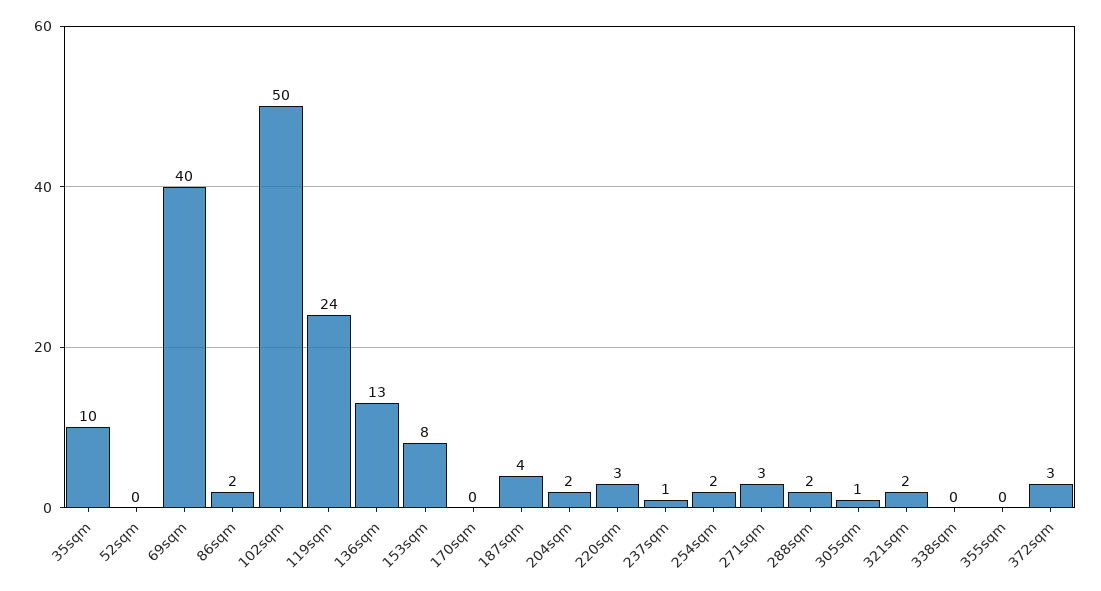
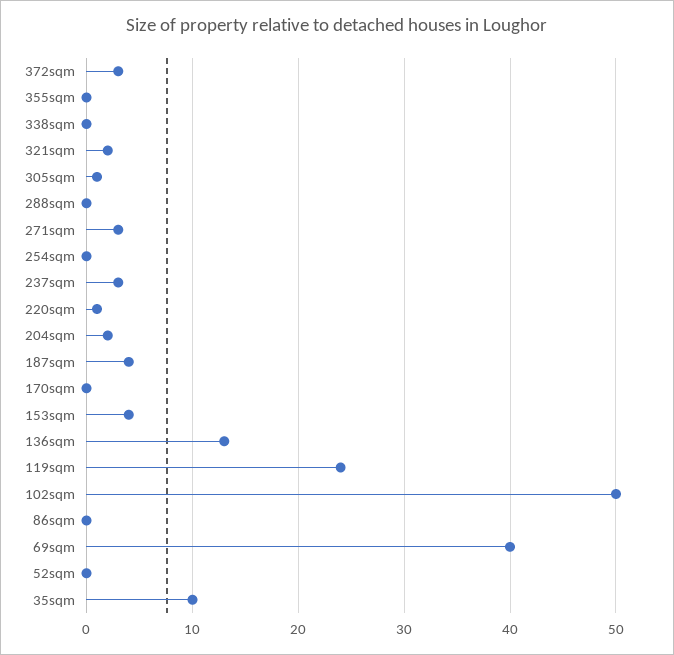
  {
    "35sqm": 10,
    "52sqm": 0,
    "69sqm": 40,
-   "86sqm": 2,
+   "86sqm": 0,
    "102sqm": 50,
    "119sqm": 24,
    "136sqm": 13,
-   "153sqm": 8,
+   "153sqm": 4,
    "170sqm": 0,
    "187sqm": 4,
    "204sqm": 2,
-   "220sqm": 3,
+   "220sqm": 1,
-   "237sqm": 1,
+   "237sqm": 3,
-   "254sqm": 2,
+   "254sqm": 0,
    "271sqm": 3,
-   "288sqm": 2,
+   "288sqm": 0,
    "305sqm": 1,
    "321sqm": 2,
    "338sqm": 0,
    "355sqm": 0,
    "372sqm": 3
  }

